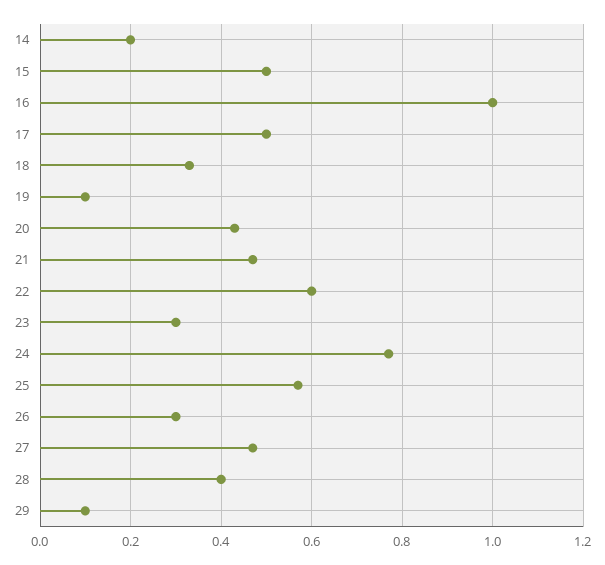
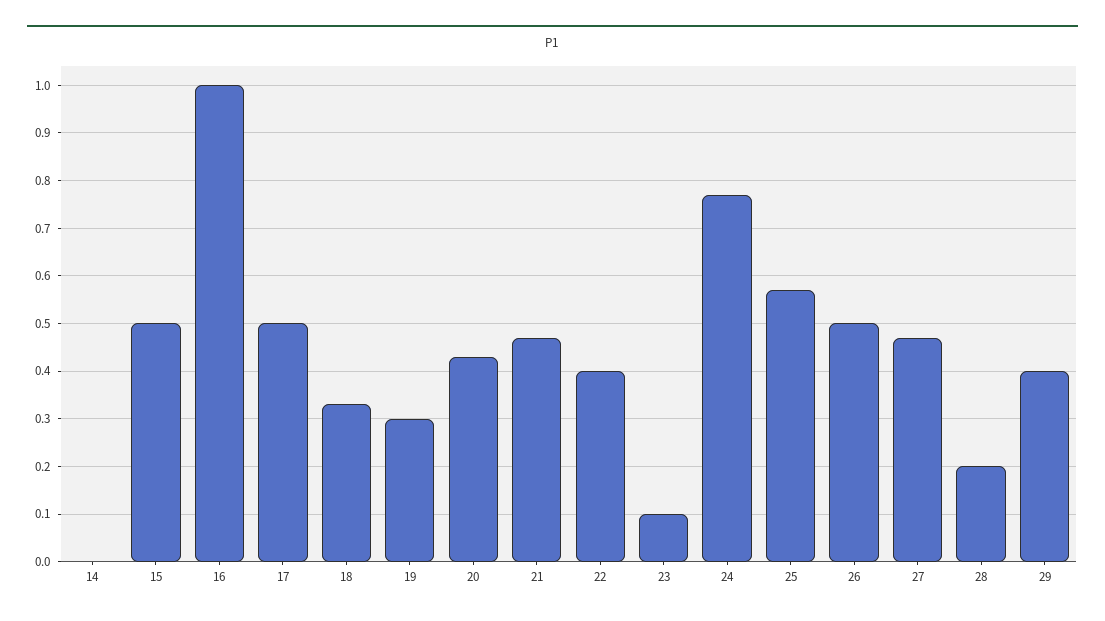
  {
-   "14": 0.2,
+   "14": 0,
    "15": 0.5,
    "16": 1,
    "17": 0.5,
    "18": 0.35,
-   "19": 0.1,
+   "19": 0.3,
    "20": 0.45,
    "21": 0.45,
-   "22": 0.6,
+   "22": 0.4,
-   "23": 0.3,
+   "23": 0.1,
    "24": 0.75,
    "25": 0.55,
-   "26": 0.3,
+   "26": 0.5,
    "27": 0.45,
-   "28": 0.4,
+   "28": 0.2,
-   "29": 0.1
+   "29": 0.4
  }

